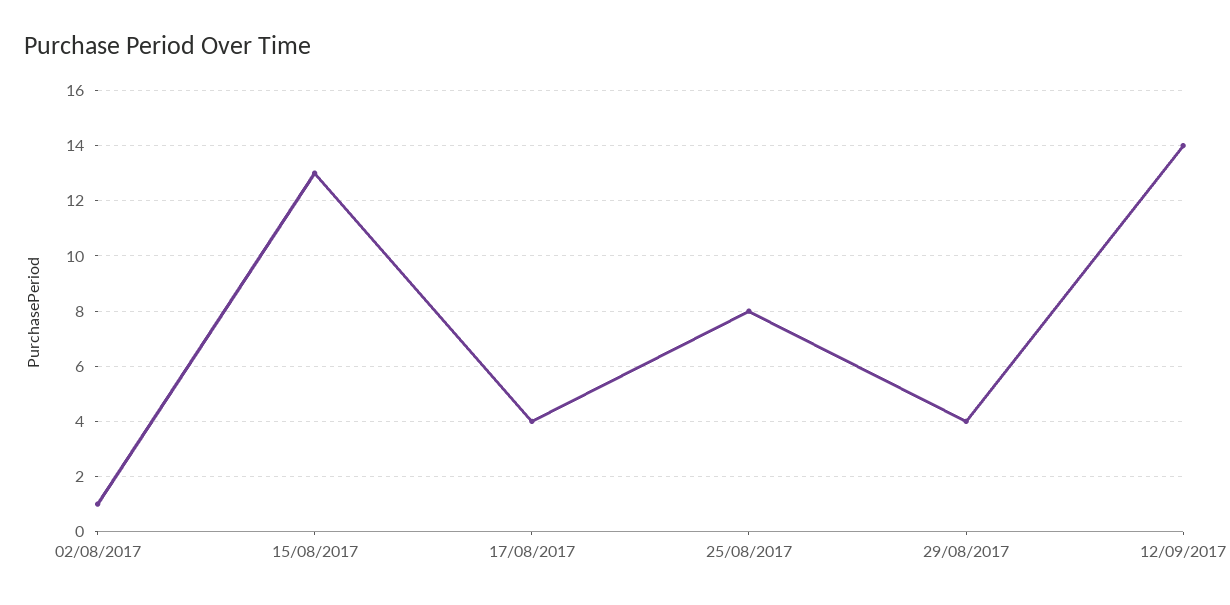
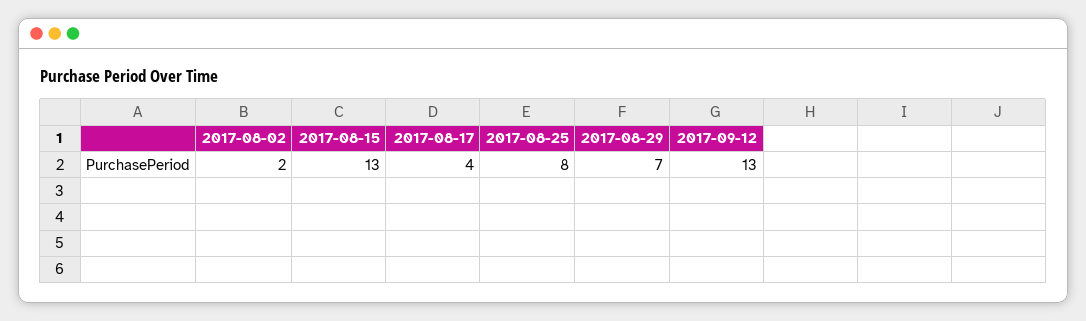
  {
-   "02/08/2017": 1,
+   "02/08/2017": 2,
    "15/08/2017": 13,
    "17/08/2017": 4,
    "25/08/2017": 8,
-   "29/08/2017": 4,
+   "29/08/2017": 7,
-   "12/09/2017": 14
+   "12/09/2017": 13
  }

